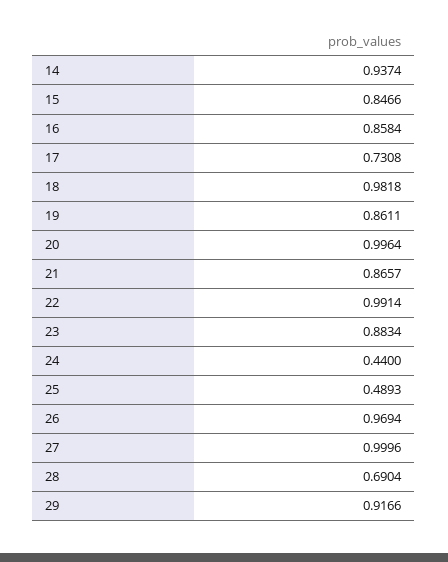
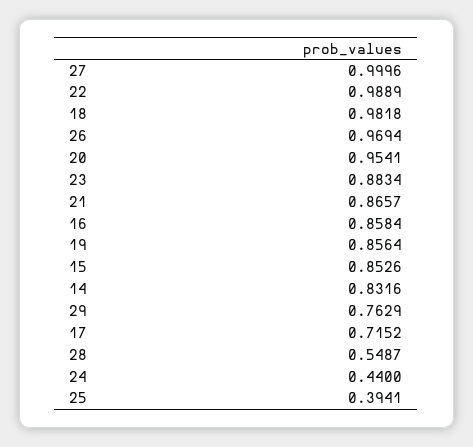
  {
-   "14": 0.9374,
+   "14": 0.8316,
-   "15": 0.8466,
+   "15": 0.8526,
    "16": 0.8584,
-   "17": 0.7308,
+   "17": 0.7152,
    "18": 0.9818,
-   "19": 0.8611,
+   "19": 0.8564,
-   "20": 0.9964,
+   "20": 0.9541,
    "21": 0.8657,
-   "22": 0.9914,
+   "22": 0.9889,
    "23": 0.8834,
    "24": 0.44,
-   "25": 0.4893,
+   "25": 0.3941,
    "26": 0.9694,
    "27": 0.9996,
-   "28": 0.6904,
+   "28": 0.5487,
-   "29": 0.9166
+   "29": 0.7629
  }

